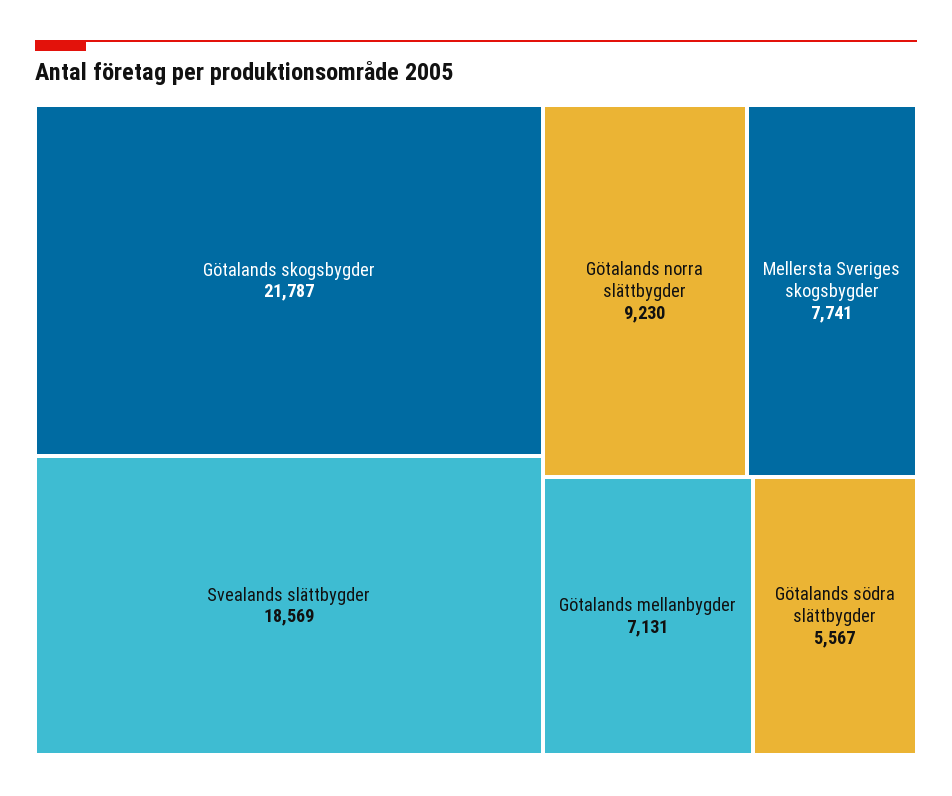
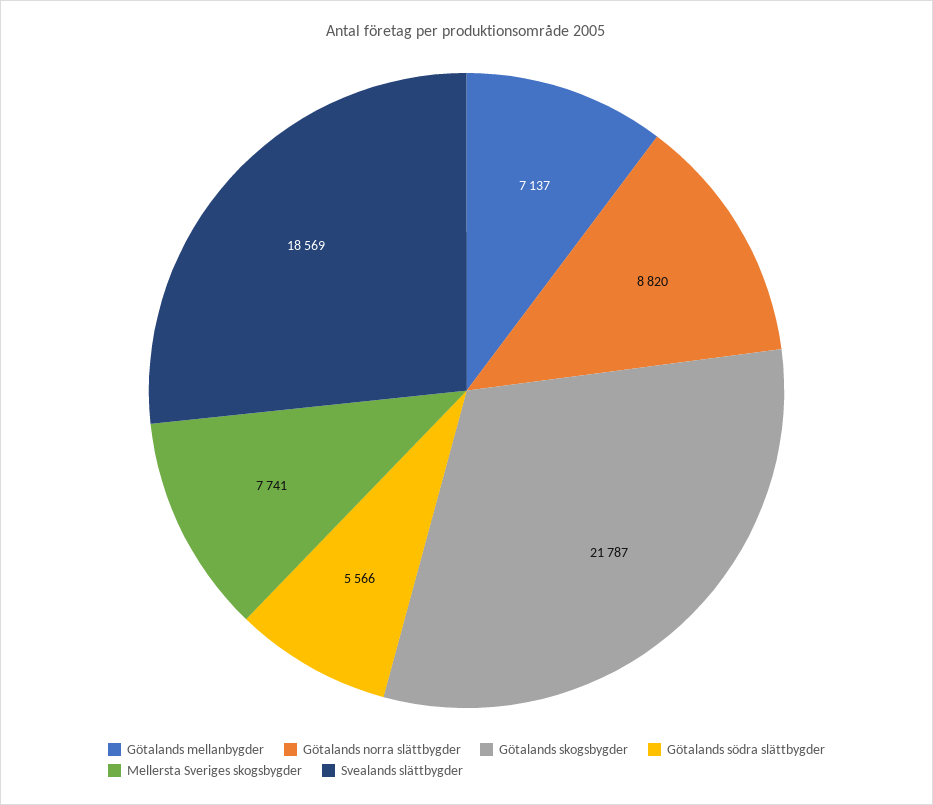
  {
    "Götalands skogsbygder": 21787,
    "Svealands slättbygder": 18569,
-   "Götalands norra slättbygder": 9230,
+   "Götalands norra slättbygder": 8820,
    "Mellersta Sveriges skogsbygder": 7741,
-   "Götalands mellanbygder": 7131,
+   "Götalands mellanbygder": 7137,
-   "Götalands södra slättbygder": 5567
+   "Götalands södra slättbygder": 5566
  }

